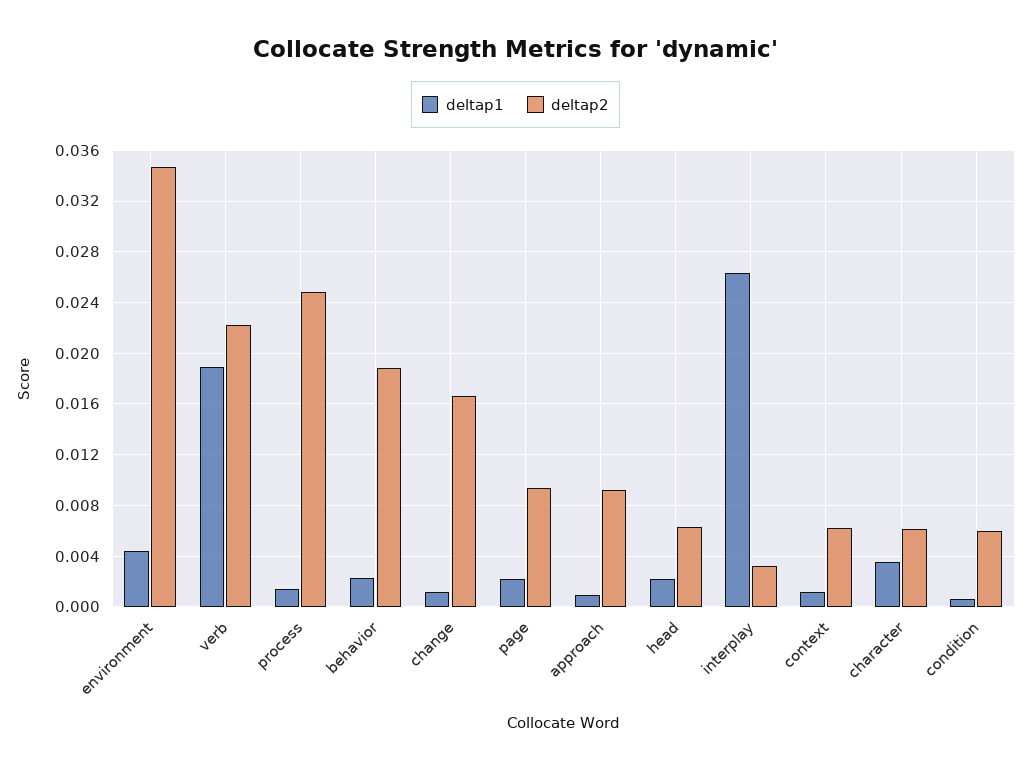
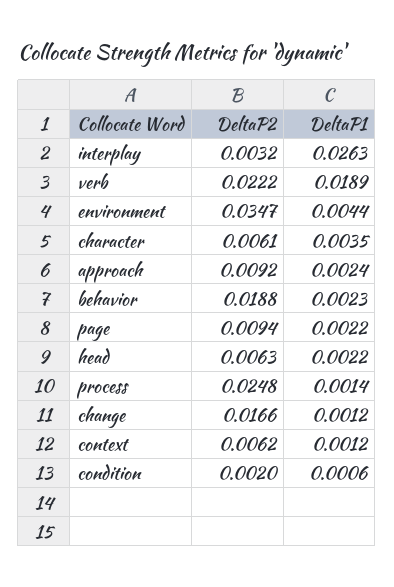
  {
    "deltap1": {
      "environment": 0.0044,
      "verb": 0.0189,
      "process": 0.0014,
      "behavior": 0.0023,
      "change": 0.0012,
      "page": 0.0022,
-     "approach": 0.001,
+     "approach": 0.0024,
      "head": 0.0022,
      "interplay": 0.0263,
      "context": 0.0012,
      "character": 0.0035,
      "condition": 0.0006
    },
    "deltap2": {
      "environment": 0.0347,
      "verb": 0.0222,
      "process": 0.0248,
      "behavior": 0.0188,
      "change": 0.0166,
      "page": 0.0094,
      "approach": 0.0092,
      "head": 0.0063,
      "interplay": 0.0032,
      "context": 0.0062,
      "character": 0.0061,
-     "condition": 0.006
+     "condition": 0.002
    }
  }

